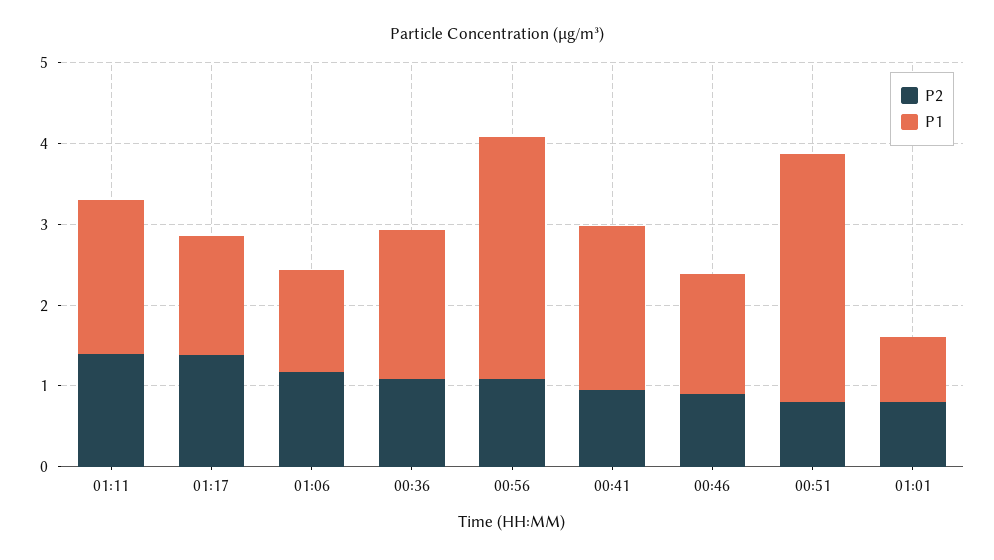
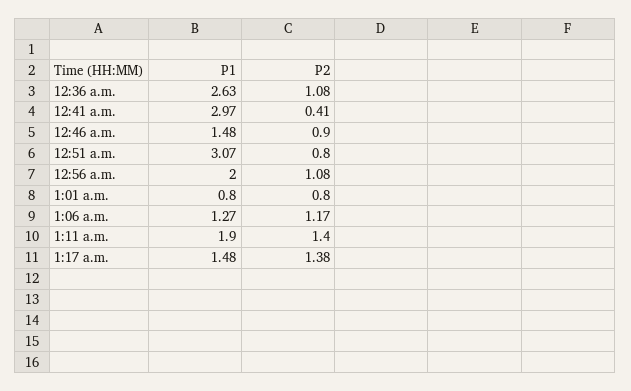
  {
    "P2": {
      "01:11": 1.4,
      "01:17": 1.38,
      "01:06": 1.17,
      "00:36": 1.08,
      "00:56": 1.08,
-     "00:41": 1,
+     "00:41": 0.41,
      "00:46": 0.9,
      "00:51": 0.8,
      "01:01": 0.8
    },
    "P1": {
      "01:11": 1.9,
      "01:17": 1.48,
      "01:06": 1.27,
-     "00:36": 1.8,
+     "00:36": 2.63,
-     "00:56": 3,
+     "00:56": 2,
-     "00:41": 2,
+     "00:41": 2.97,
      "00:46": 1.48,
      "00:51": 3.07,
      "01:01": 0.8
    }
  }

